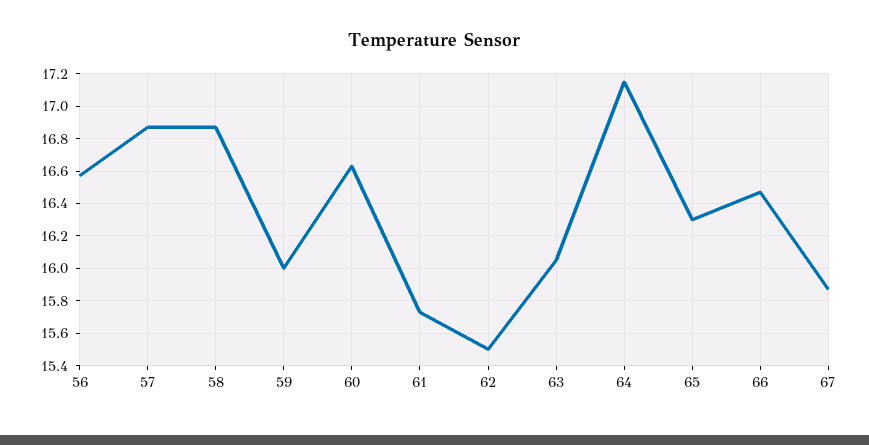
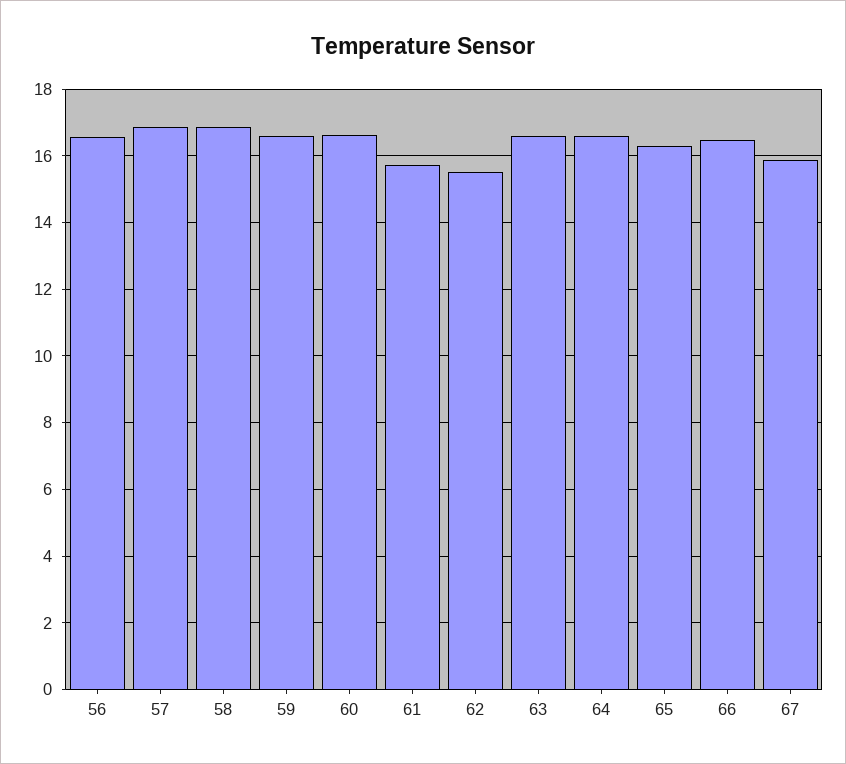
  {
    "56": 16.55,
    "57": 16.85,
    "58": 16.85,
-   "59": 16,
+   "59": 16.6,
    "60": 16.65,
    "61": 15.75,
    "62": 15.5,
-   "63": 16.05,
+   "63": 16.6,
-   "64": 17.15,
+   "64": 16.6,
    "65": 16.3,
    "66": 16.45,
    "67": 15.85
  }

